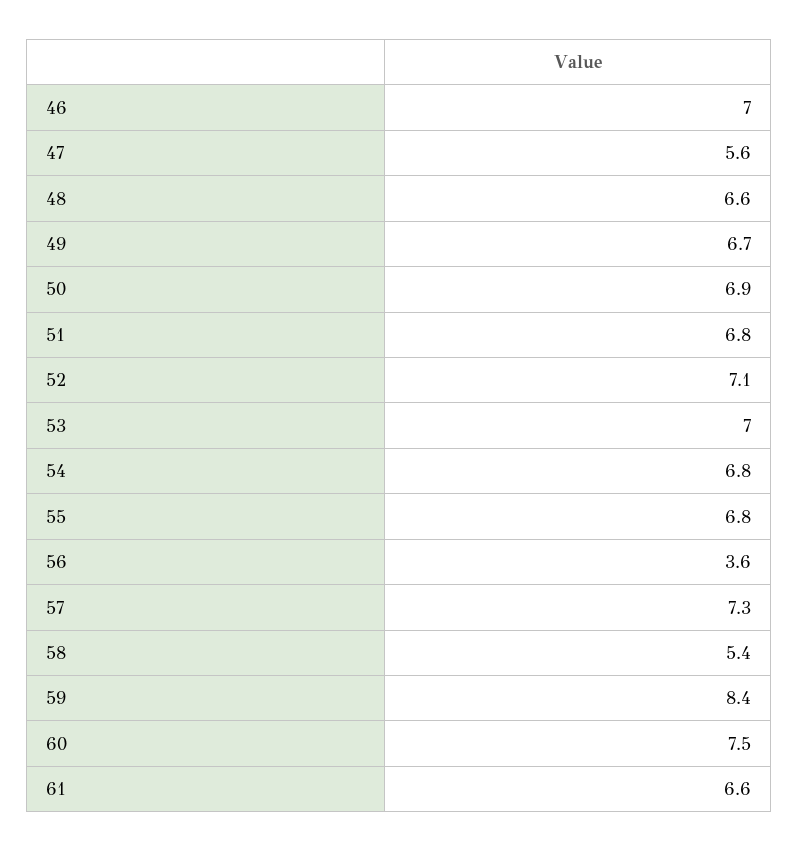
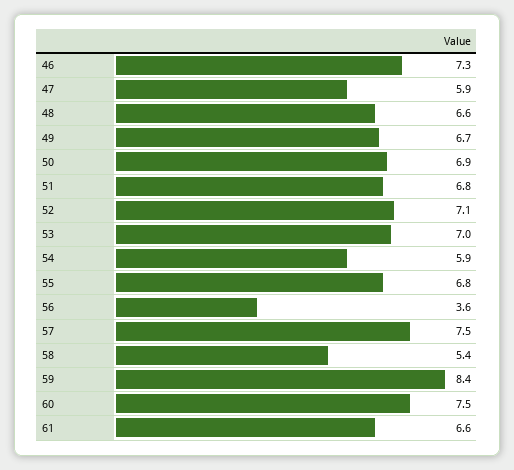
  {
-   "46": 7,
+   "46": 7.3,
-   "47": 5.6,
+   "47": 5.9,
    "48": 6.6,
    "49": 6.7,
    "50": 6.9,
    "51": 6.8,
    "52": 7.1,
    "53": 7,
-   "54": 6.8,
+   "54": 5.9,
    "55": 6.8,
    "56": 3.6,
-   "57": 7.3,
+   "57": 7.5,
    "58": 5.4,
    "59": 8.4,
    "60": 7.5,
    "61": 6.6
  }

